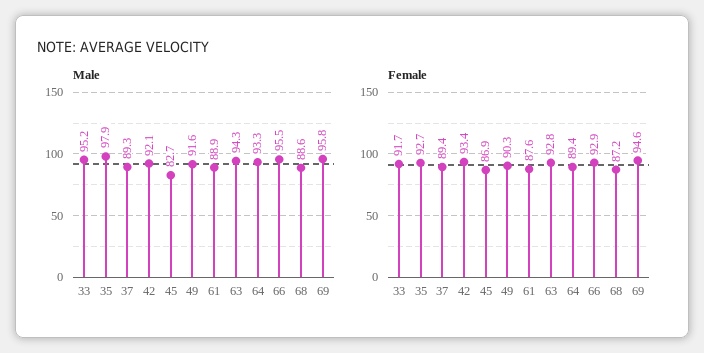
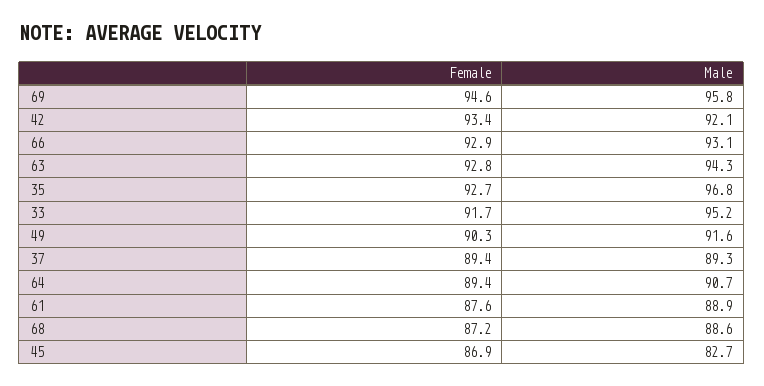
  {
    "Male": {
      "33": 95.2,
-     "35": 97.9,
+     "35": 96.8,
      "37": 89.3,
      "42": 92.1,
      "45": 82.7,
      "49": 91.6,
      "61": 88.9,
      "63": 94.3,
-     "64": 93.3,
+     "64": 90.7,
-     "66": 95.5,
+     "66": 93.1,
      "68": 88.6,
      "69": 95.8
    },
    "Female": {
      "33": 91.7,
      "35": 92.7,
      "37": 89.4,
      "42": 93.4,
      "45": 86.9,
      "49": 90.3,
      "61": 87.6,
      "63": 92.8,
      "64": 89.4,
      "66": 92.9,
      "68": 87.2,
      "69": 94.6
    }
  }

